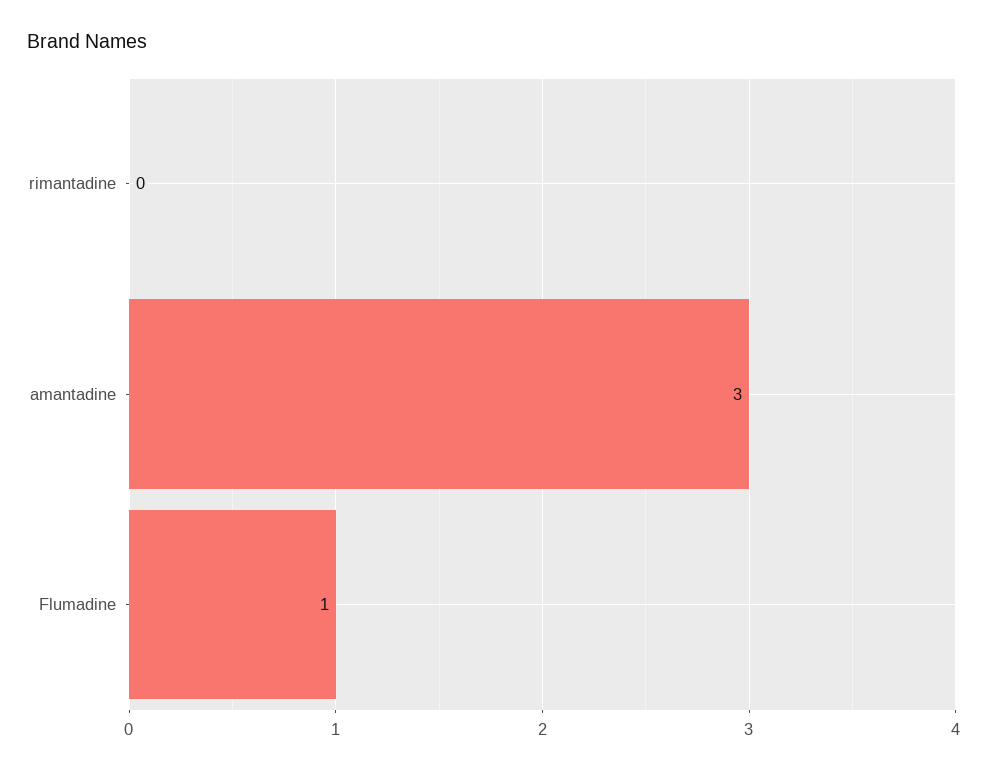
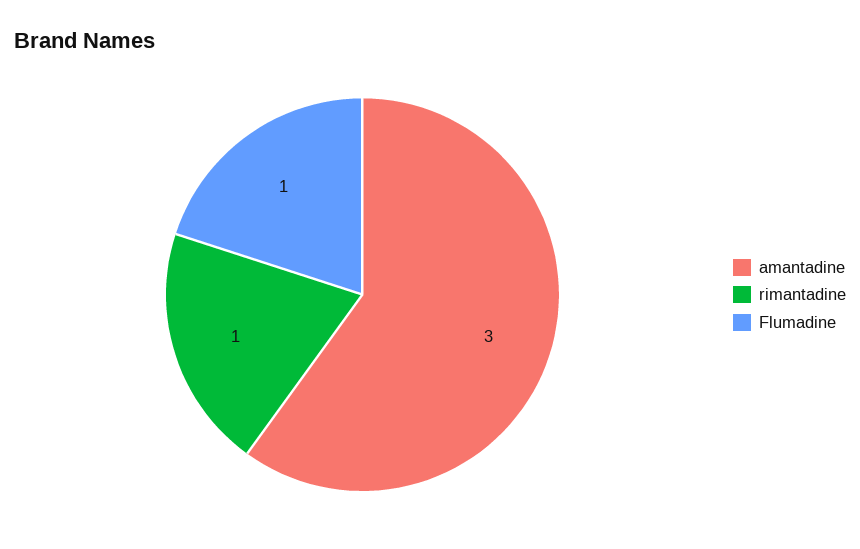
  {
-   "rimantadine": 0,
+   "rimantadine": 1,
    "amantadine": 3,
    "Flumadine": 1
  }

